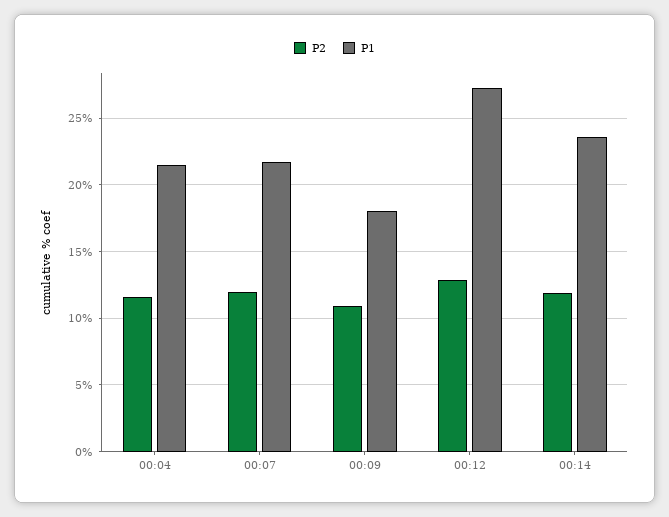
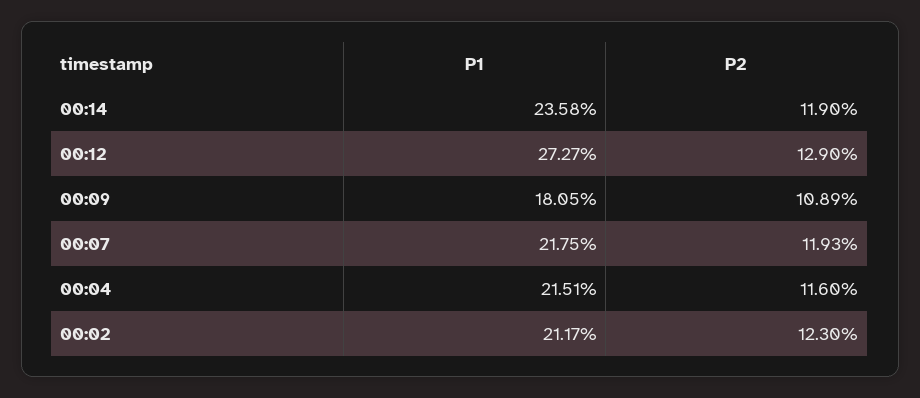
  {
    "P2": {
      "00:04": 11.6,
      "00:07": 11.93,
      "00:09": 10.89,
      "00:12": 12.9,
-     "00:14": 11.9
+     "00:14": 11.9,
+     "00:02": 12.3
    },
    "P1": {
      "00:04": 21.51,
      "00:07": 21.75,
      "00:09": 18.05,
      "00:12": 27.27,
-     "00:14": 23.58
+     "00:14": 23.58,
+     "00:02": 21.17
    }
  }

